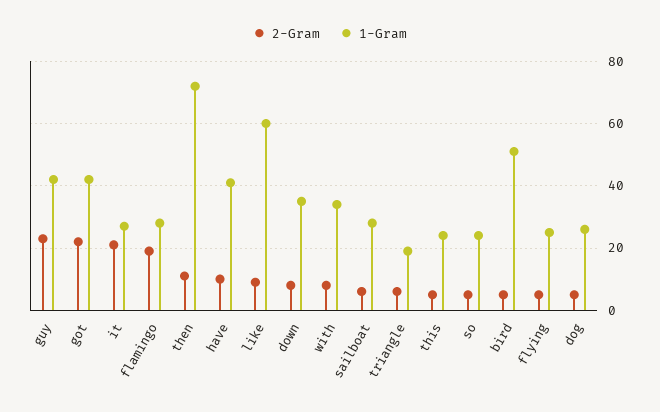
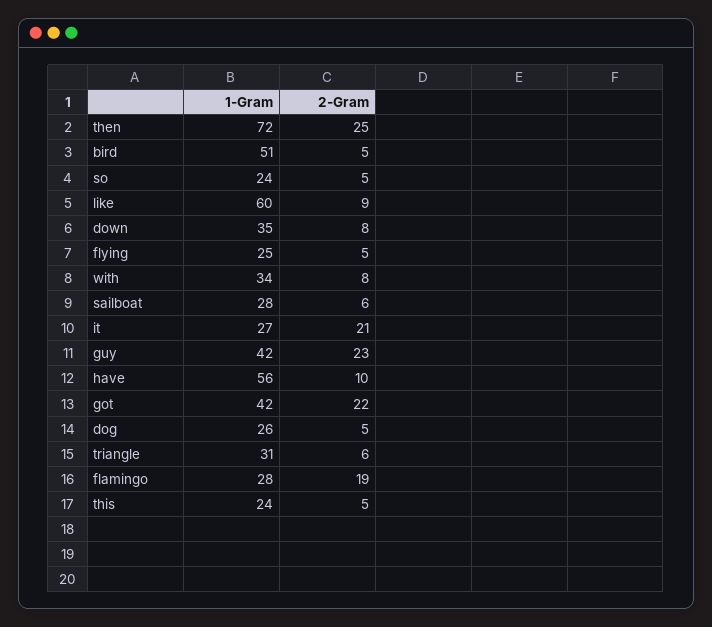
  {
    "2-Gram": {
      "guy": 23,
      "got": 22,
      "it": 21,
      "flamingo": 19,
-     "then": 10,
+     "then": 25,
      "have": 10,
      "like": 9,
      "down": 8,
      "with": 8,
      "sailboat": 6,
      "triangle": 6,
      "this": 5,
      "so": 5,
      "bird": 5,
      "flying": 5,
      "dog": 5
    },
    "1-Gram": {
      "guy": 42,
      "got": 42,
      "it": 27,
      "flamingo": 28,
      "then": 72,
-     "have": 40,
+     "have": 56,
      "like": 60,
      "down": 35,
      "with": 34,
      "sailboat": 28,
-     "triangle": 20,
+     "triangle": 31,
      "this": 24,
      "so": 24,
      "bird": 51,
      "flying": 25,
      "dog": 26
    }
  }

